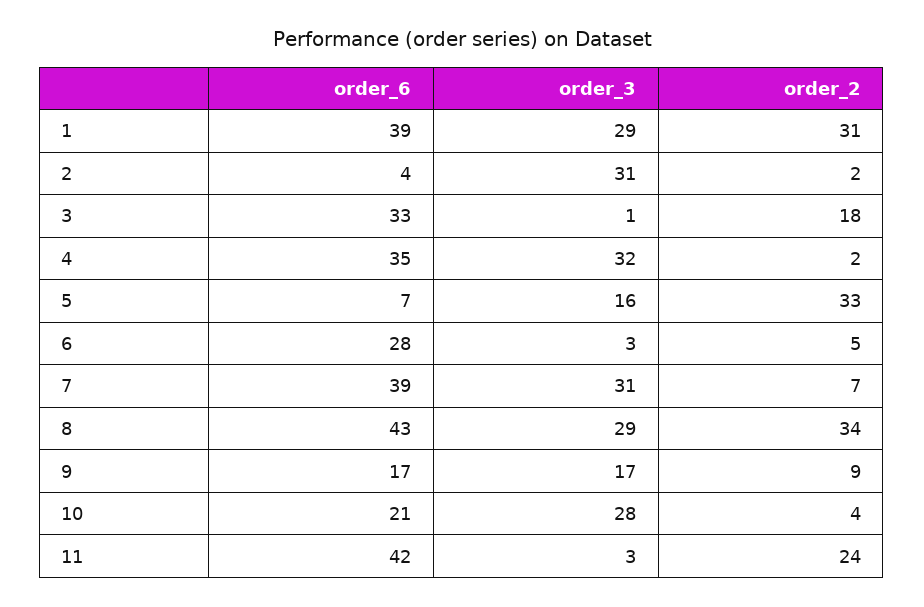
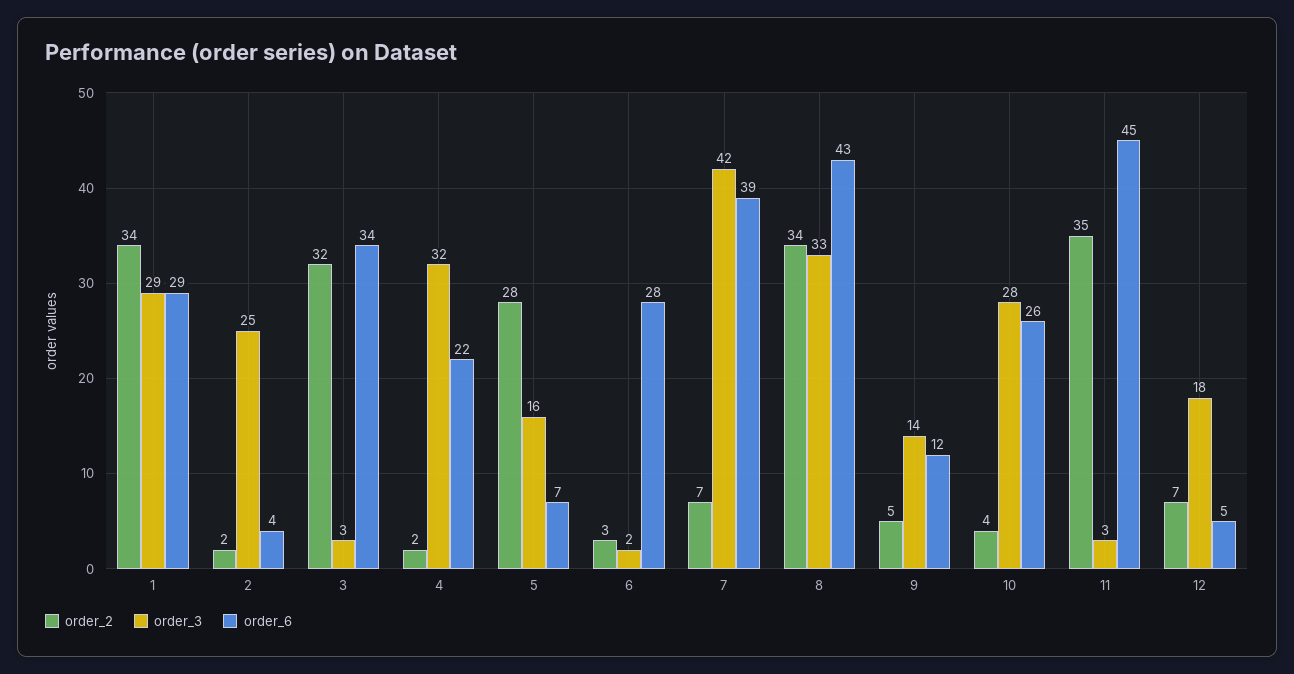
  {
    "order_6": {
-     "1": 39,
+     "1": 29,
      "2": 4,
-     "3": 33,
+     "3": 34,
-     "4": 35,
+     "4": 22,
      "5": 7,
      "6": 28,
      "7": 39,
      "8": 43,
-     "9": 17,
+     "9": 12,
-     "10": 21,
+     "10": 26,
-     "11": 42
+     "11": 45,
+     "12": 5
    },
    "order_3": {
      "1": 29,
-     "2": 31,
+     "2": 25,
-     "3": 1,
+     "3": 3,
      "4": 32,
      "5": 16,
-     "6": 3,
+     "6": 2,
-     "7": 31,
+     "7": 42,
-     "8": 29,
+     "8": 33,
-     "9": 17,
+     "9": 14,
      "10": 28,
-     "11": 3
+     "11": 3,
+     "12": 18
    },
    "order_2": {
-     "1": 31,
+     "1": 34,
      "2": 2,
-     "3": 18,
+     "3": 32,
      "4": 2,
-     "5": 33,
+     "5": 28,
-     "6": 5,
+     "6": 3,
      "7": 7,
      "8": 34,
-     "9": 9,
+     "9": 5,
      "10": 4,
-     "11": 24
+     "11": 35,
+     "12": 7
    }
  }

